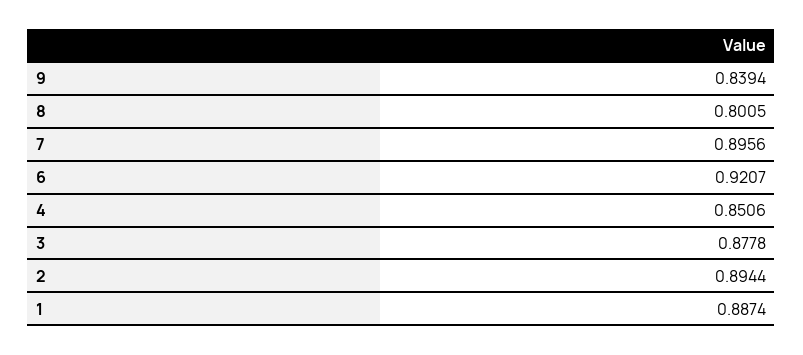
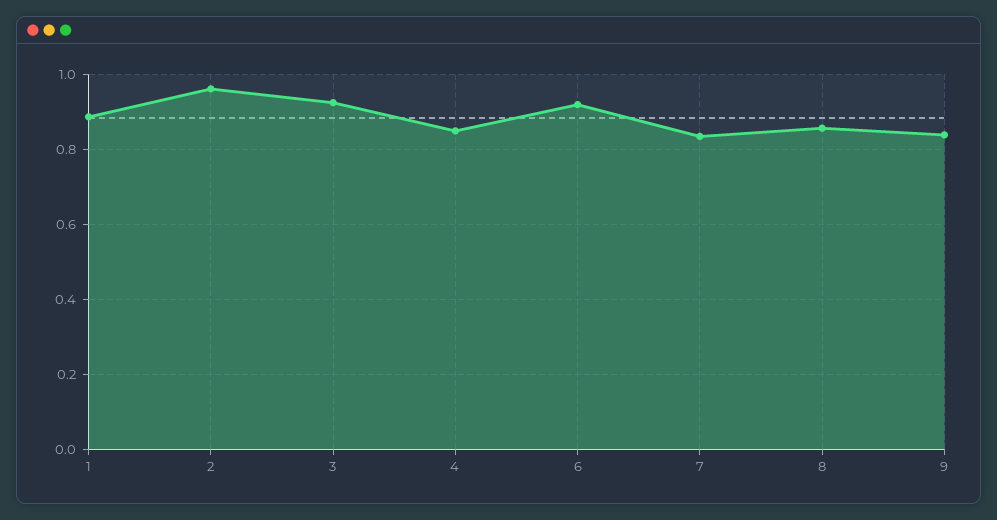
  {
    "9": 0.8394,
-   "8": 0.8005,
+   "8": 0.86,
-   "7": 0.8956,
+   "7": 0.84,
    "6": 0.9207,
    "4": 0.8506,
-   "3": 0.8778,
+   "3": 0.92,
-   "2": 0.8944,
+   "2": 0.96,
    "1": 0.8874
  }

